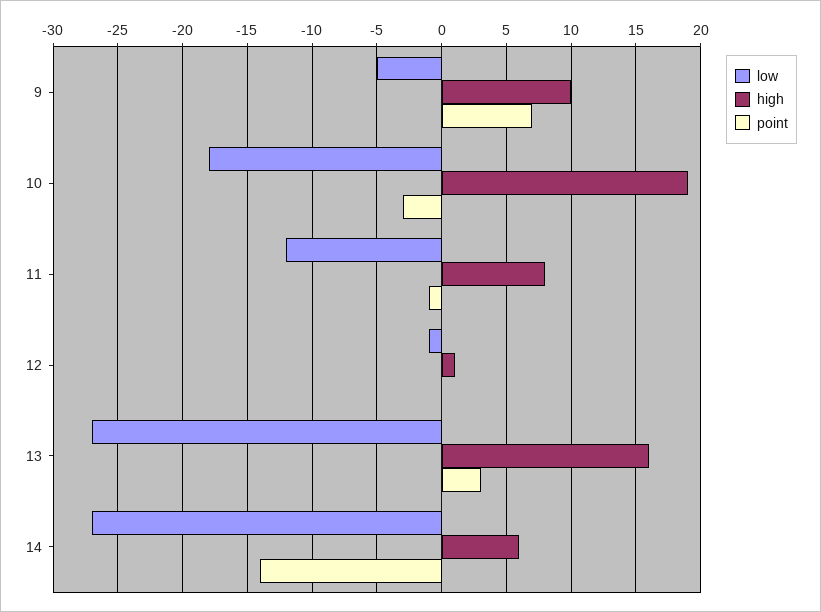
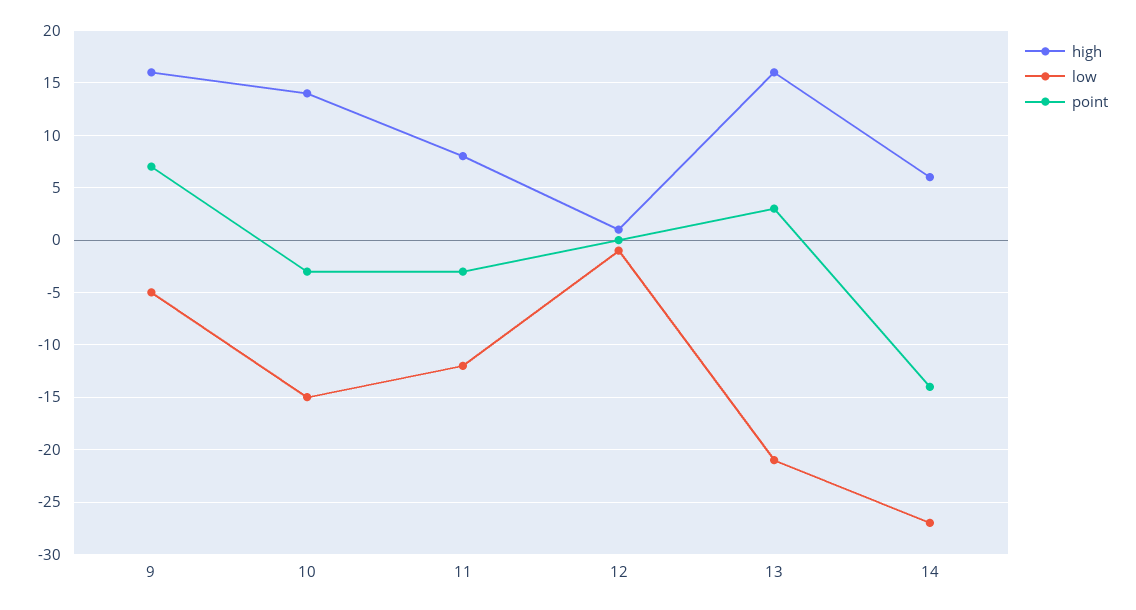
  {
    "low": {
      "9": -5,
-     "10": -18,
+     "10": -15,
      "11": -12,
      "12": -1,
-     "13": -27,
+     "13": -21,
      "14": -27
    },
    "high": {
-     "9": 10,
+     "9": 16,
-     "10": 19,
+     "10": 14,
      "11": 8,
      "12": 1,
      "13": 16,
      "14": 6
    },
    "point": {
      "9": 7,
      "10": -3,
-     "11": -1,
+     "11": -3,
      "12": 0,
      "13": 3,
      "14": -14
    }
  }

